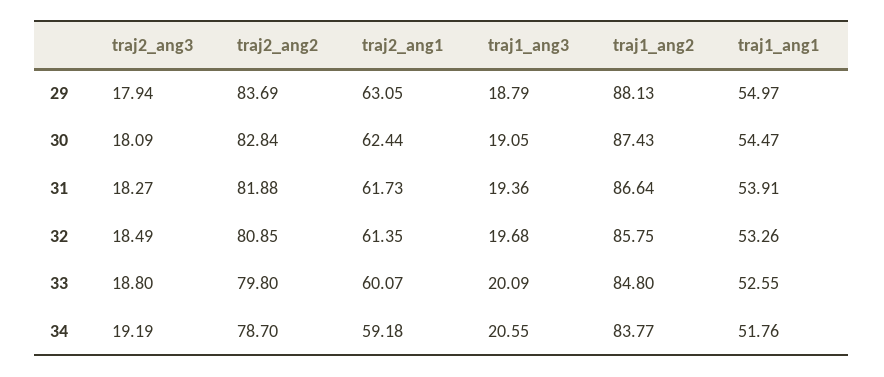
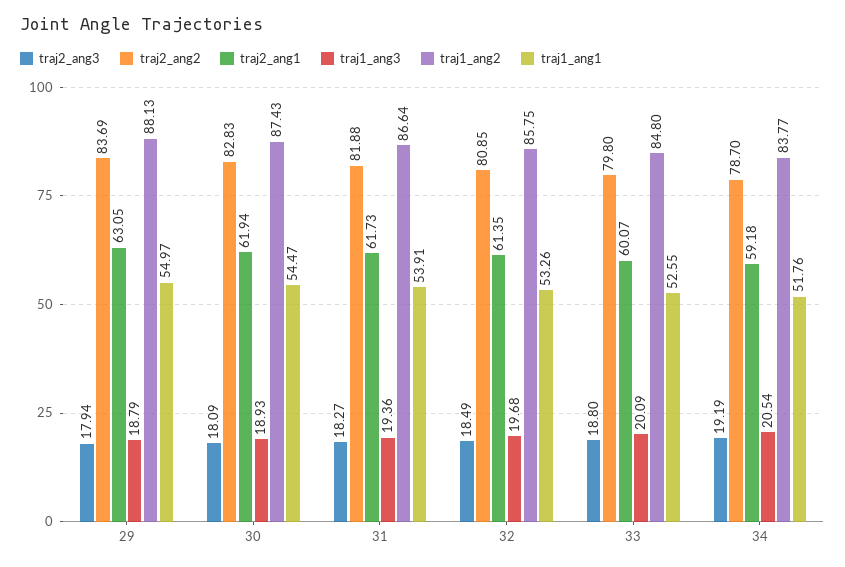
  {
    "traj2_ang3": {
      "29": 17.94,
      "30": 18.09,
      "31": 18.27,
      "32": 18.49,
      "33": 18.8,
      "34": 19.19
    },
    "traj2_ang2": {
      "29": 83.69,
-     "30": 82.84,
+     "30": 82.83,
      "31": 81.88,
      "32": 80.85,
      "33": 79.8,
      "34": 78.7
    },
    "traj2_ang1": {
      "29": 63.05,
-     "30": 62.44,
+     "30": 61.94,
      "31": 61.73,
      "32": 61.35,
      "33": 60.07,
      "34": 59.18
    },
    "traj1_ang3": {
      "29": 18.79,
-     "30": 19.05,
+     "30": 18.93,
      "31": 19.36,
      "32": 19.68,
      "33": 20.09,
-     "34": 20.55
+     "34": 20.54
    },
    "traj1_ang2": {
      "29": 88.13,
      "30": 87.43,
      "31": 86.64,
      "32": 85.75,
      "33": 84.8,
      "34": 83.77
    },
    "traj1_ang1": {
      "29": 54.97,
      "30": 54.47,
      "31": 53.91,
      "32": 53.26,
      "33": 52.55,
      "34": 51.76
    }
  }

